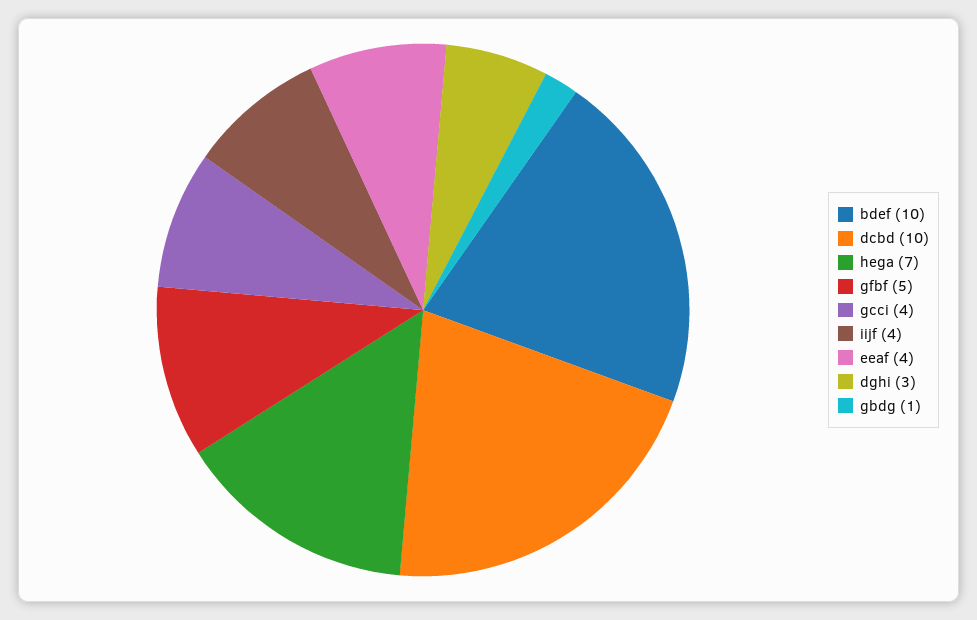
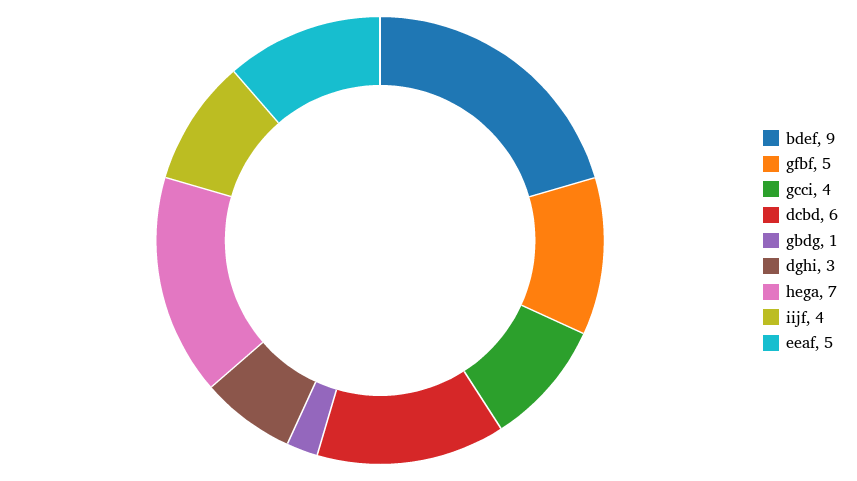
  {
-   "bdef": 10,
+   "bdef": 9,
-   "dcbd": 10,
+   "dcbd": 6,
    "hega": 7,
    "gfbf": 5,
    "gcci": 4,
    "iijf": 4,
-   "eeaf": 4,
+   "eeaf": 5,
    "dghi": 3,
    "gbdg": 1
  }

